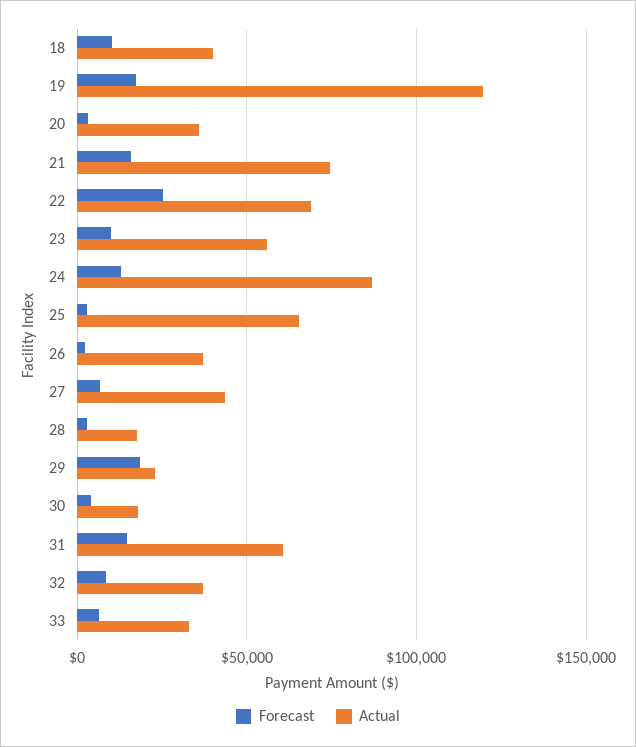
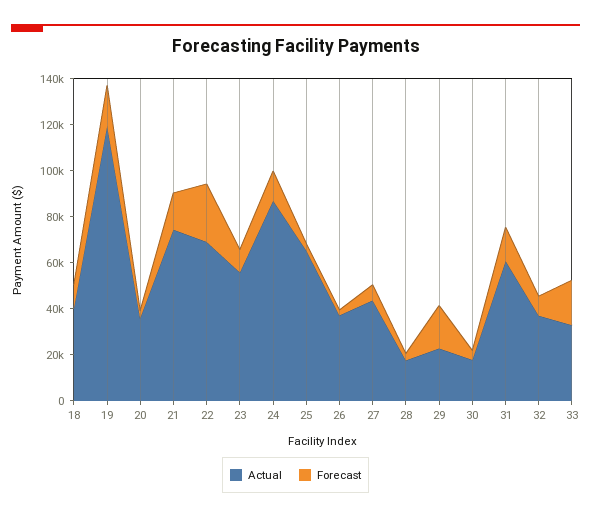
  {
    "Forecast": {
      "18": 10000,
      "19": 15000,
      "20": 5000,
      "21": 15000,
      "22": 25000,
      "23": 10000,
      "24": 15000,
      "25": 5000,
      "26": 0,
      "27": 5000,
      "28": 5000,
      "29": 20000,
      "30": 5000,
      "31": 15000,
      "32": 10000,
-     "33": 5000
+     "33": 20000
    },
    "Actual": {
      "18": 40000,
      "19": 120000,
      "20": 35000,
      "21": 75000,
      "22": 70000,
      "23": 55000,
      "24": 85000,
      "25": 65000,
      "26": 35000,
      "27": 45000,
      "28": 20000,
      "29": 25000,
      "30": 20000,
      "31": 60000,
      "32": 35000,
      "33": 35000
    }
  }

